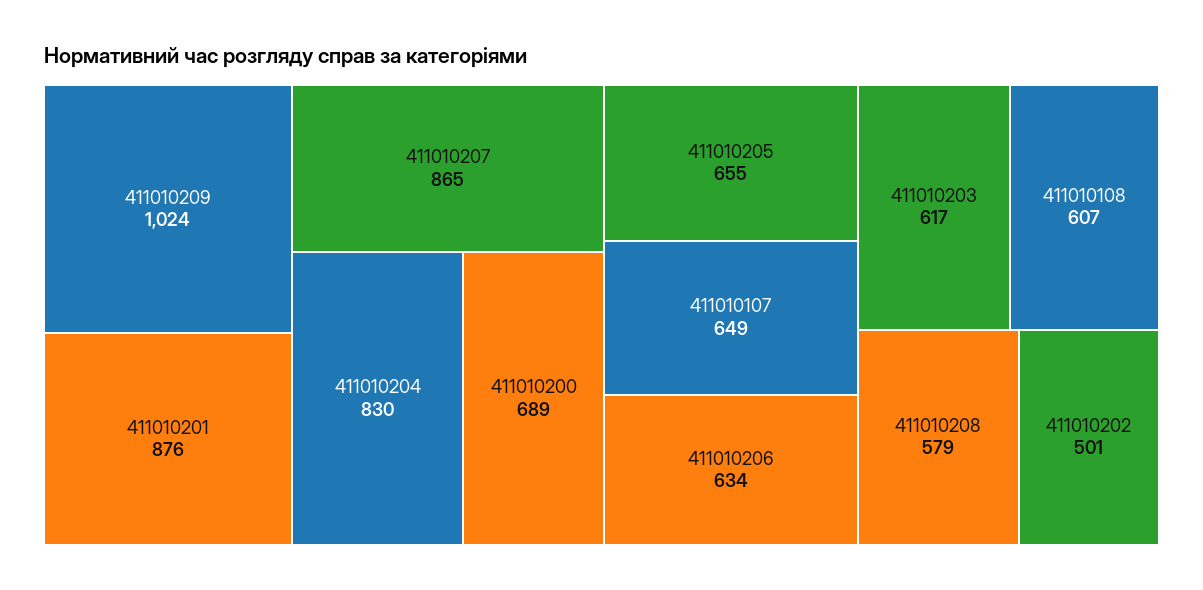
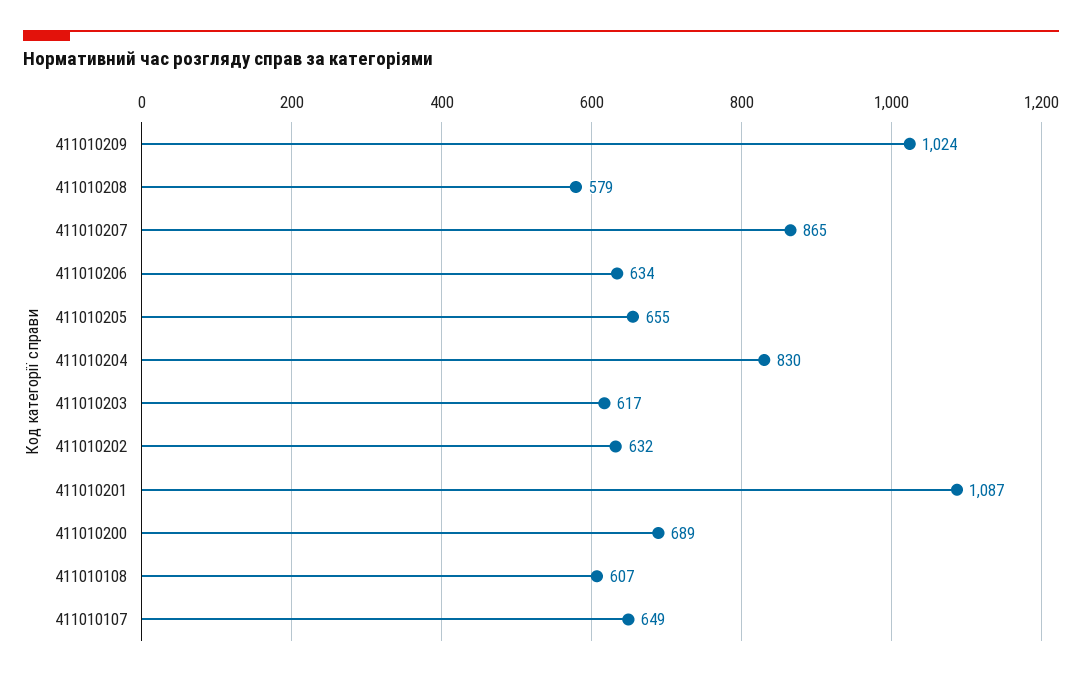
  {
    "411010209": 1024,
-   "411010201": 876,
+   "411010201": 1087,
    "411010207": 865,
    "411010204": 830,
    "411010200": 689,
    "411010205": 655,
    "411010107": 649,
    "411010206": 634,
    "411010203": 617,
    "411010108": 607,
    "411010208": 579,
-   "411010202": 501
+   "411010202": 632
  }

